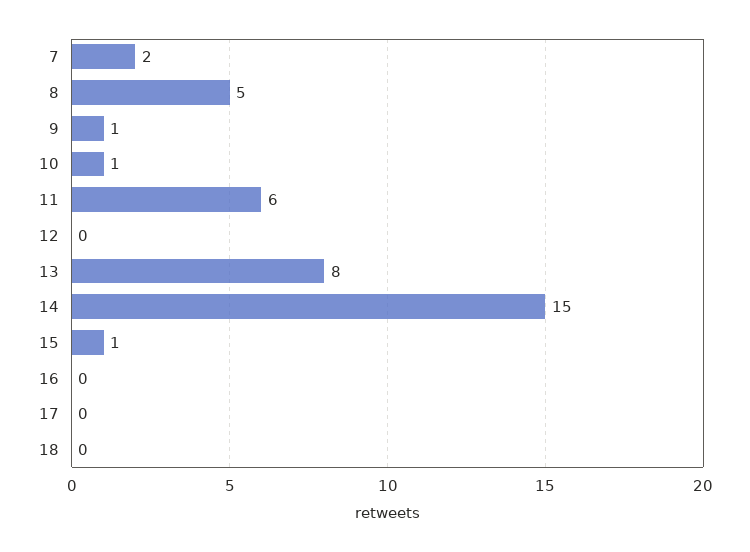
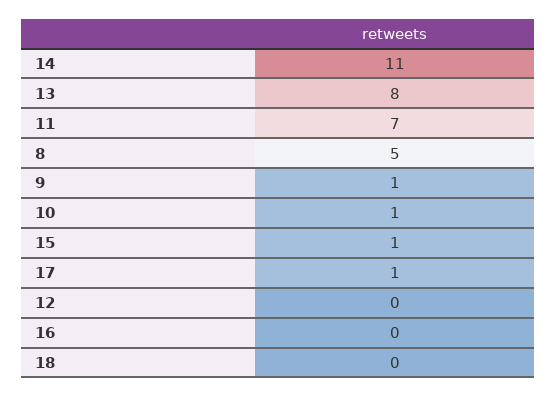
  {
-   "7": 2,
    "8": 5,
    "9": 1,
    "10": 1,
-   "11": 6,
+   "11": 7,
    "12": 0,
    "13": 8,
-   "14": 15,
+   "14": 11,
    "15": 1,
    "16": 0,
-   "17": 0,
+   "17": 1,
    "18": 0
  }

